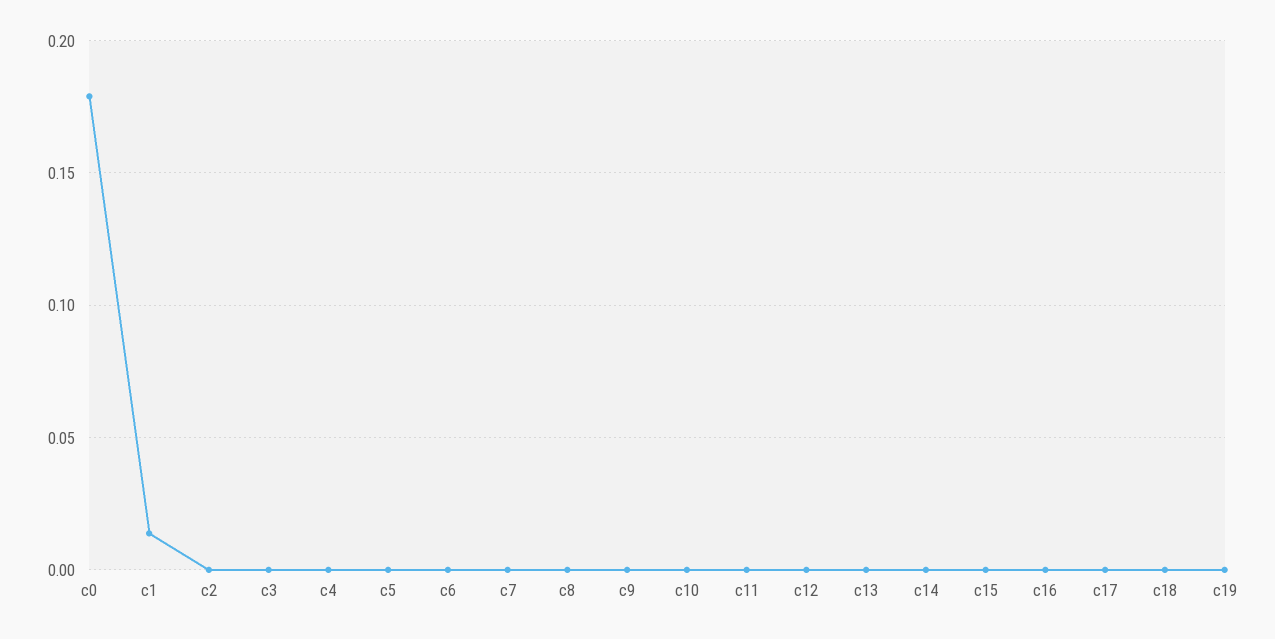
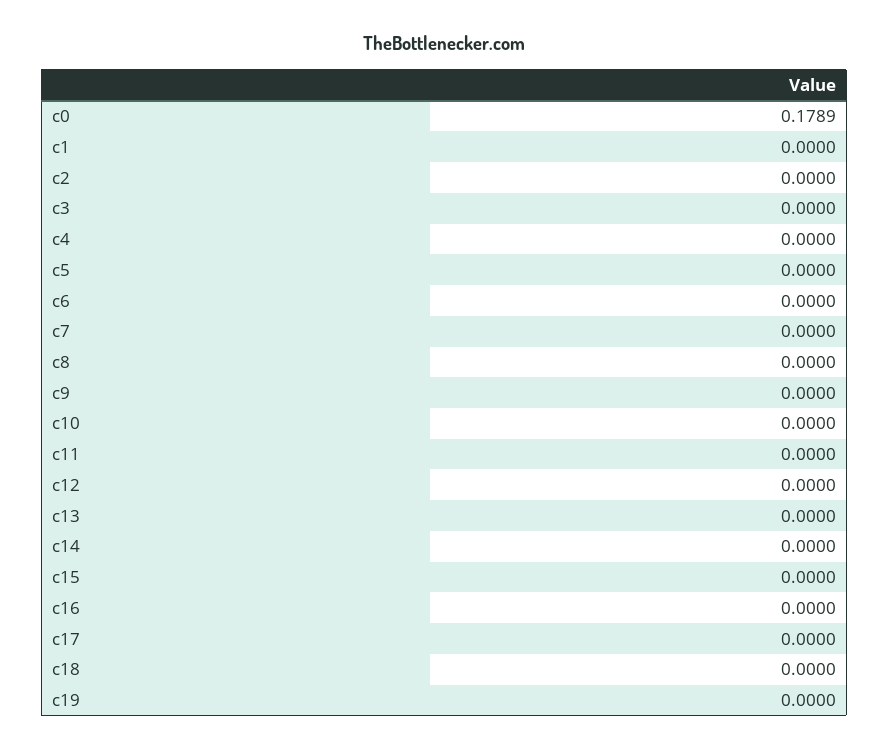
  {
    "c0": 0.1789,
-   "c1": 0.015,
+   "c1": 0,
    "c2": 0,
    "c3": 0,
    "c4": 0,
    "c5": 0,
    "c6": 0,
    "c7": 0,
    "c8": 0,
    "c9": 0,
    "c10": 0,
    "c11": 0,
    "c12": 0,
    "c13": 0,
    "c14": 0,
    "c15": 0,
    "c16": 0,
    "c17": 0,
    "c18": 0,
    "c19": 0
  }

